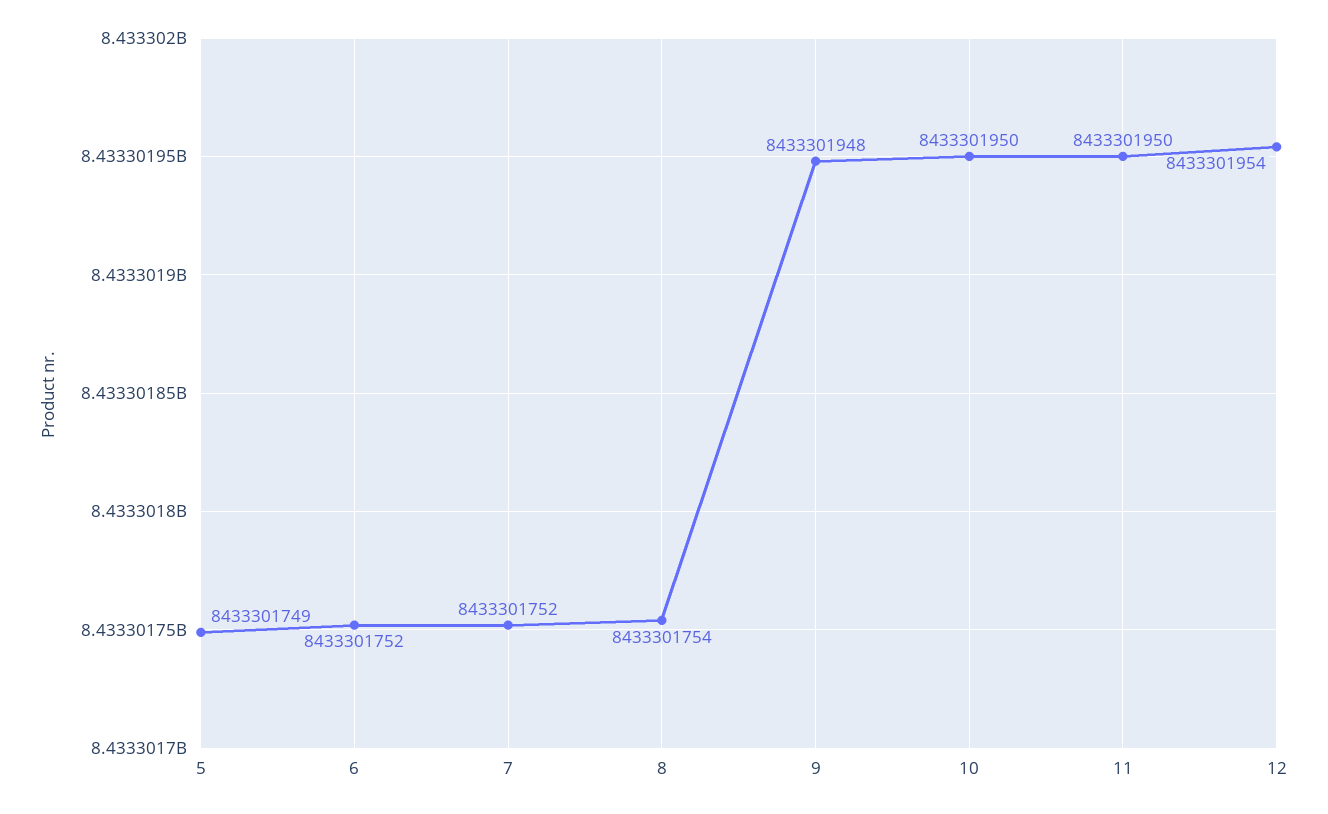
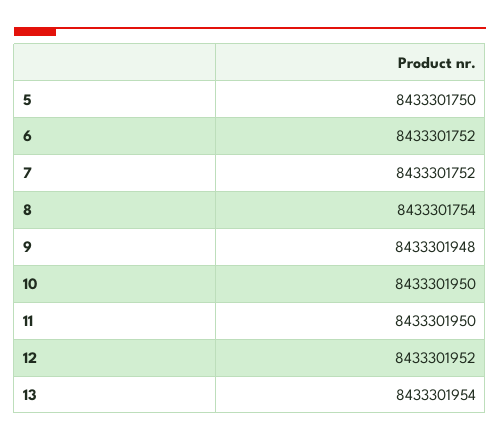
  {
-   "5": 8433301749,
+   "5": 8433301750,
    "6": 8433301752,
    "7": 8433301752,
    "8": 8433301754,
    "9": 8433301948,
    "10": 8433301950,
    "11": 8433301950,
-   "12": 8433301954
+   "12": 8433301952,
+   "13": 8433301954
  }

